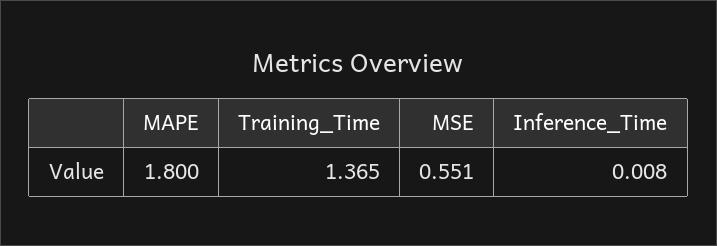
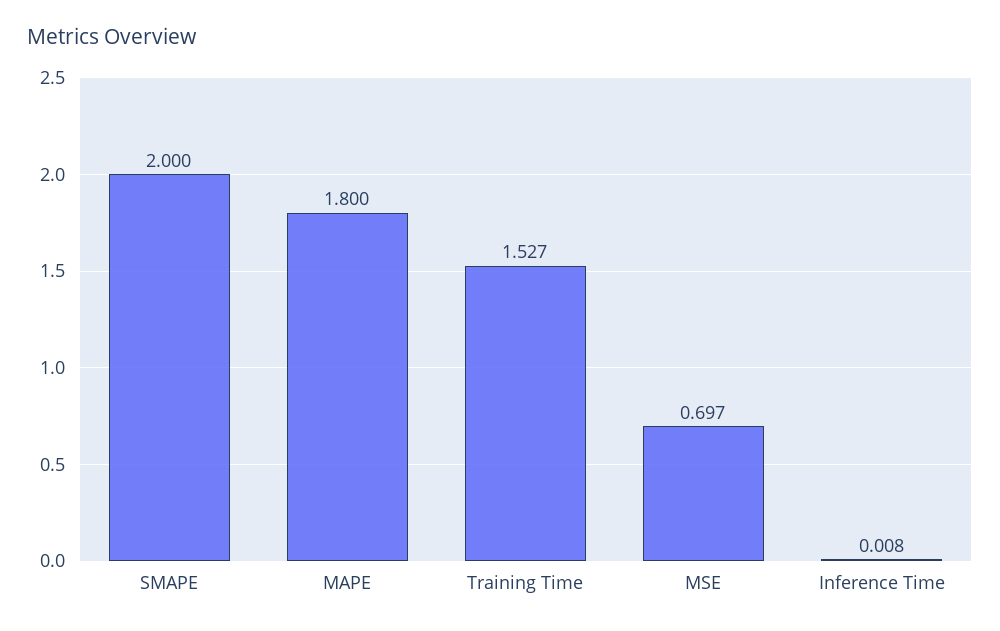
  {
    "MAPE": 1.8,
-   "Training_Time": 1.365,
+   "Training_Time": 1.527,
-   "MSE": 0.551,
+   "MSE": 0.697,
-   "Inference_Time": 0.008
+   "Inference_Time": 0.008,
+   "SMAPE": 2
  }

